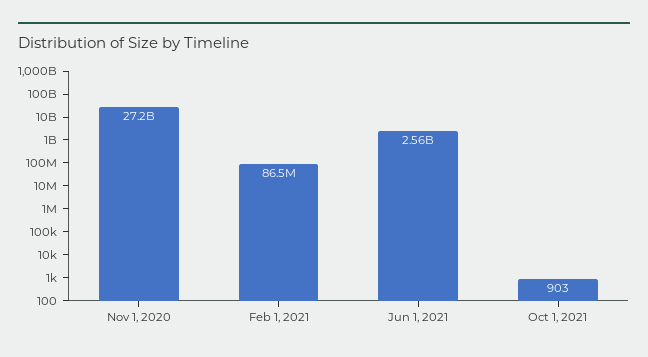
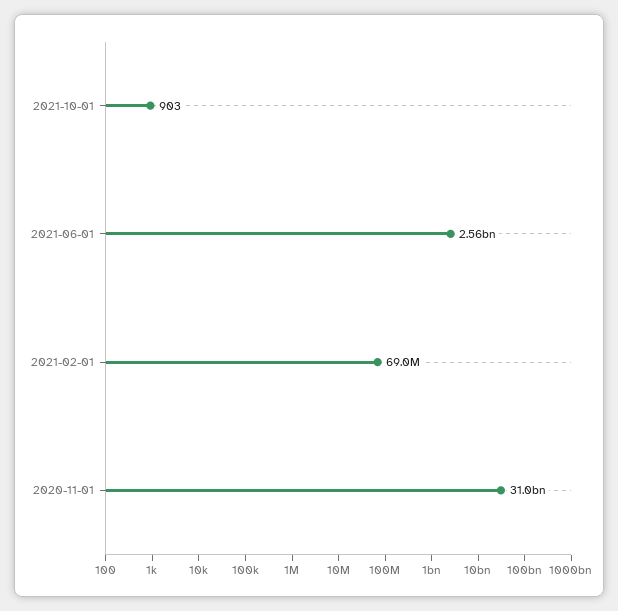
  {
-   "Nov 1, 2020": 27200000000,
+   "Nov 1, 2020": 31000000000,
-   "Feb 1, 2021": 86500000,
+   "Feb 1, 2021": 69000000,
    "Jun 1, 2021": 2560000000,
    "Oct 1, 2021": 903
  }

